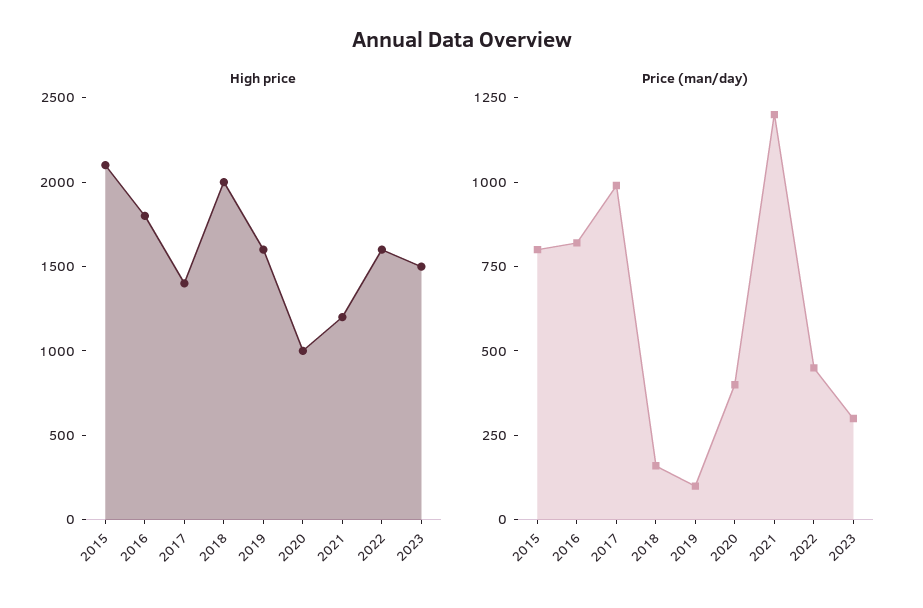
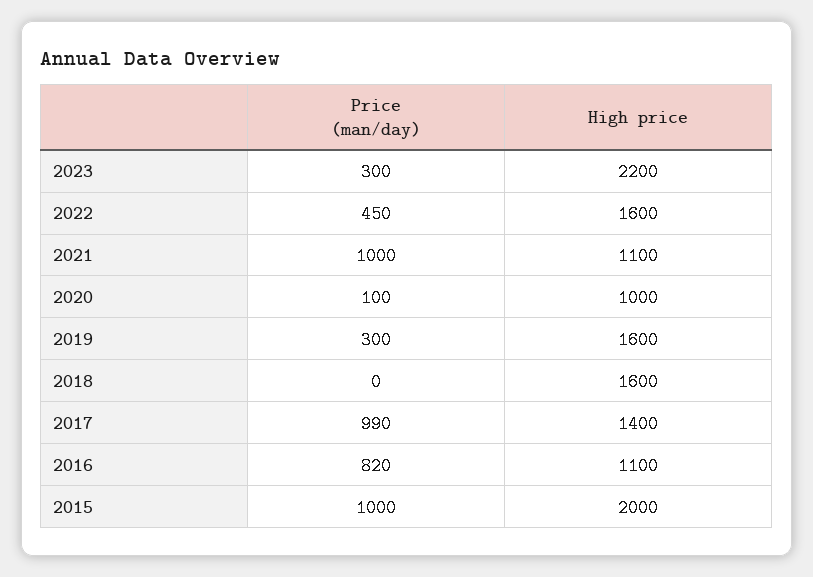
  {
    "High price": {
-     "2015": 2100,
+     "2015": 2000,
-     "2016": 1800,
+     "2016": 1100,
      "2017": 1400,
-     "2018": 2000,
+     "2018": 1600,
      "2019": 1600,
      "2020": 1000,
-     "2021": 1200,
+     "2021": 1100,
      "2022": 1600,
-     "2023": 1500
+     "2023": 2200
    },
    "Price (man/day)": {
-     "2015": 800,
+     "2015": 1000,
      "2016": 820,
      "2017": 990,
-     "2018": 150,
+     "2018": 0,
-     "2019": 100,
+     "2019": 300,
-     "2020": 400,
+     "2020": 100,
-     "2021": 1200,
+     "2021": 1000,
      "2022": 450,
      "2023": 300
    }
  }

